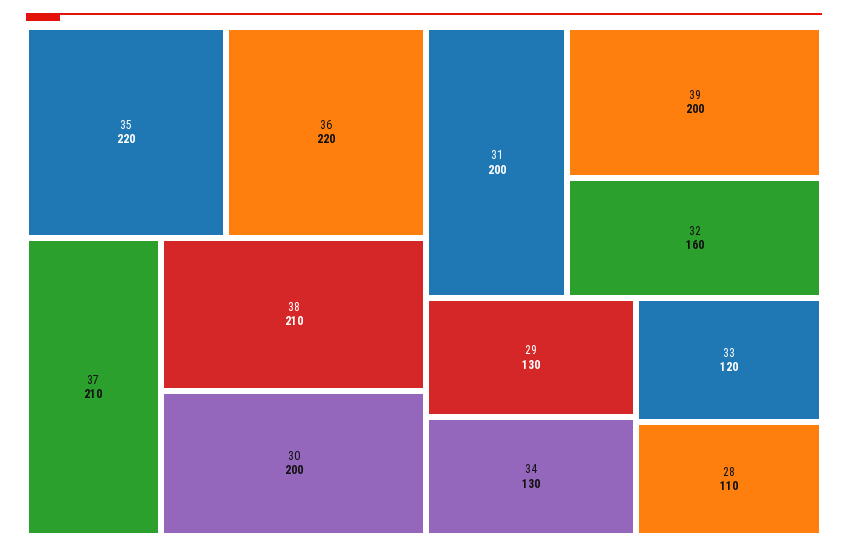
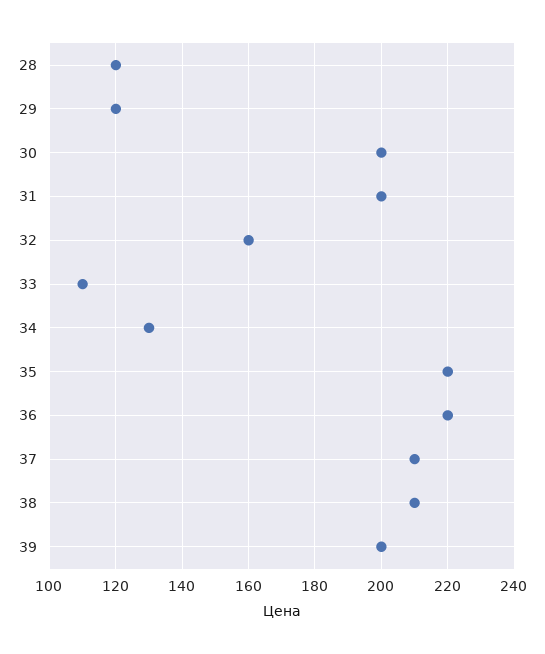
  {
    "35": 220,
    "36": 220,
    "37": 210,
    "38": 210,
    "30": 200,
    "31": 200,
    "39": 200,
    "32": 160,
-   "29": 130,
+   "29": 120,
    "34": 130,
-   "33": 120,
+   "33": 110,
-   "28": 110
+   "28": 120
  }

